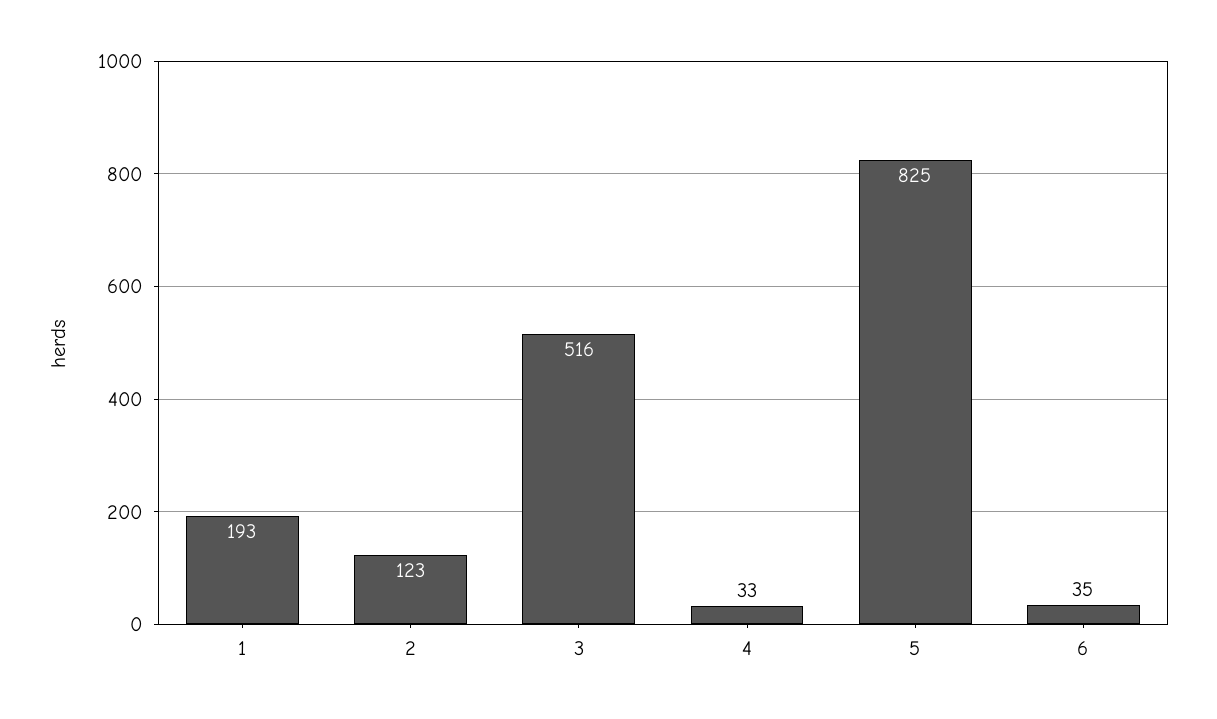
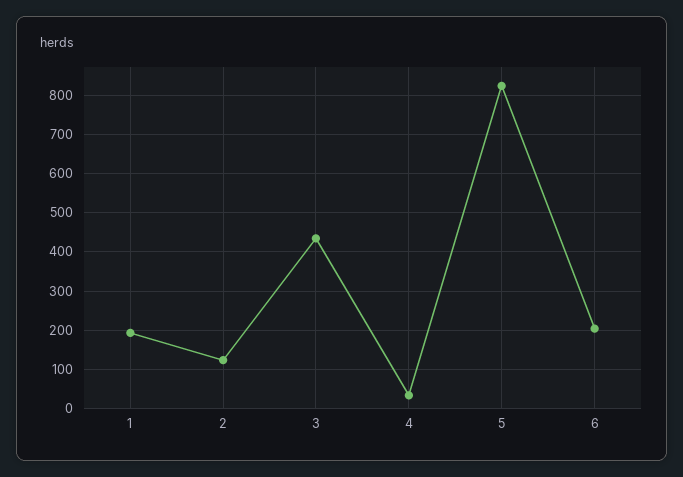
  {
    "1": 193,
    "2": 123,
-   "3": 516,
+   "3": 440,
    "4": 33,
    "5": 825,
-   "6": 35
+   "6": 200
  }

